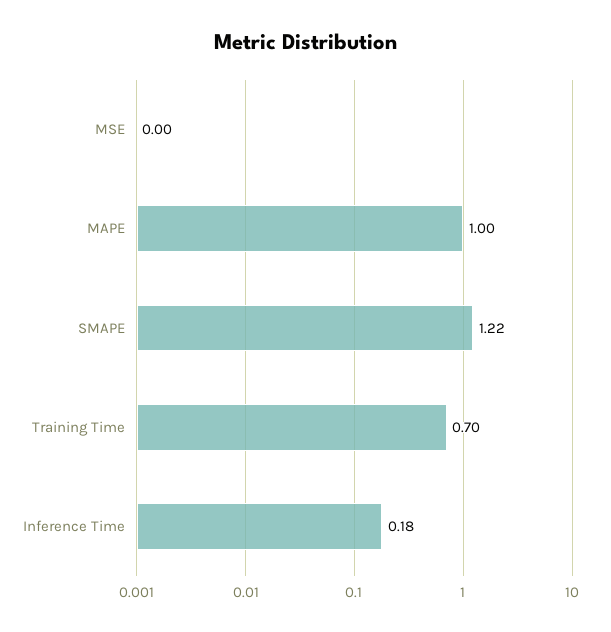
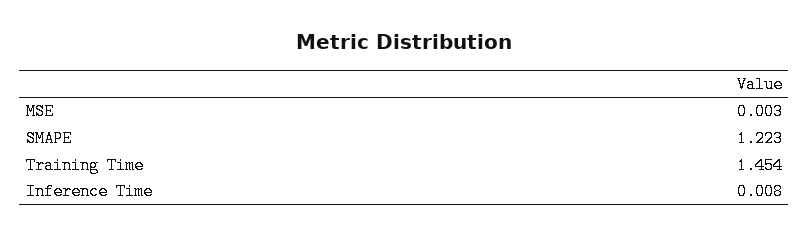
  {
    "MSE": 0.003,
-   "MAPE": 1,
    "SMAPE": 1.223,
-   "Training Time": 0.7,
+   "Training Time": 1.454,
-   "Inference Time": 0.18
+   "Inference Time": 0.008
  }

